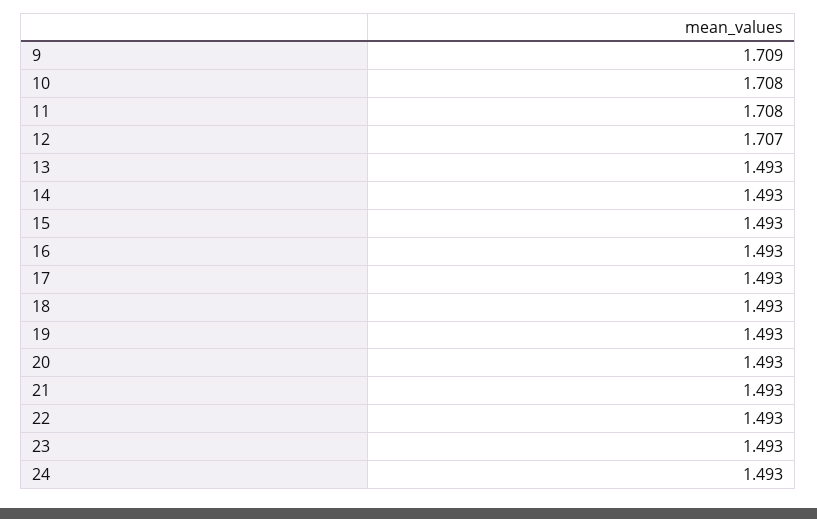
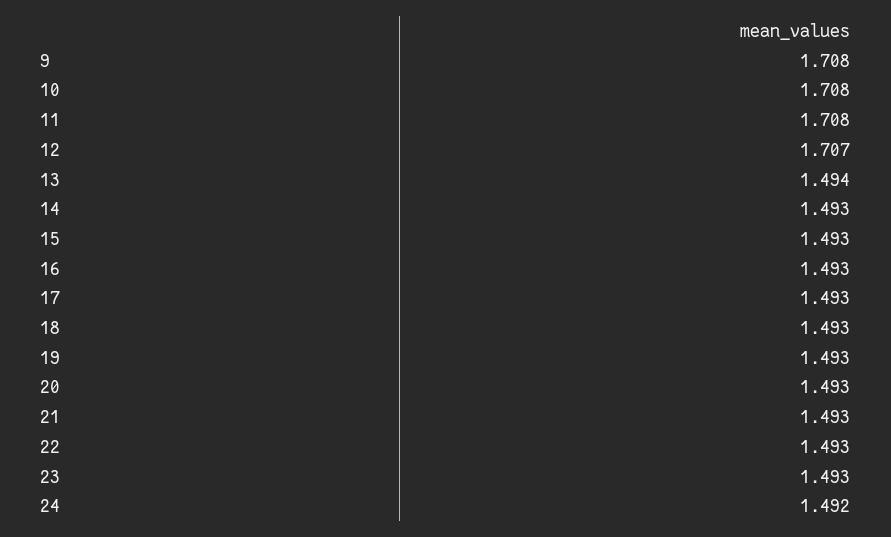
  {
-   "9": 1.709,
+   "9": 1.708,
    "10": 1.708,
    "11": 1.708,
    "12": 1.707,
-   "13": 1.493,
+   "13": 1.494,
    "14": 1.493,
    "15": 1.493,
    "16": 1.493,
    "17": 1.493,
    "18": 1.493,
    "19": 1.493,
    "20": 1.493,
    "21": 1.493,
    "22": 1.493,
    "23": 1.493,
-   "24": 1.493
+   "24": 1.492
  }

